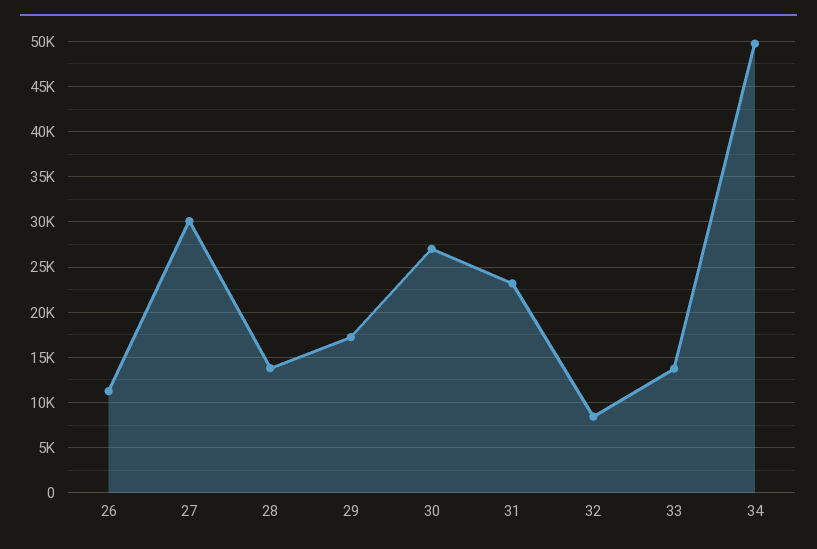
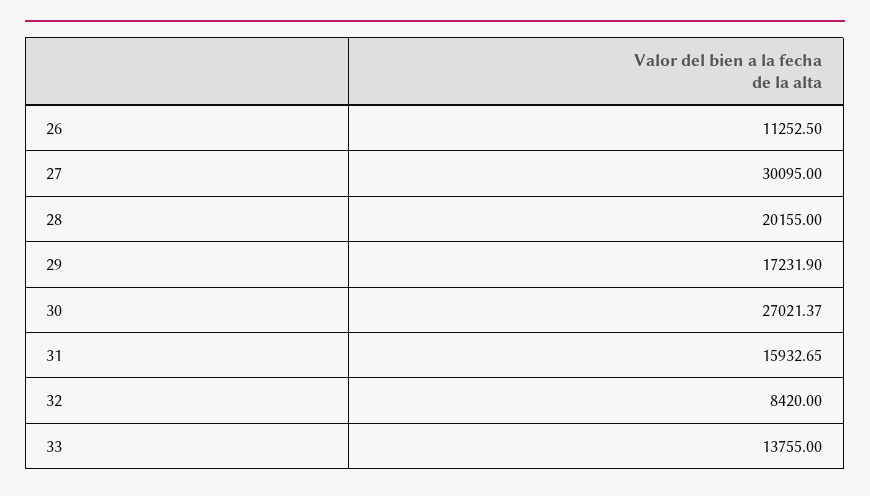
  {
    "26": 11252.5,
    "27": 30095,
-   "28": 14000,
+   "28": 20155,
    "29": 17231.9,
    "30": 27021.37,
-   "31": 23000,
+   "31": 15932.65,
    "32": 8420,
-   "33": 13755,
+   "33": 13755
-   "34": 50000
  }

